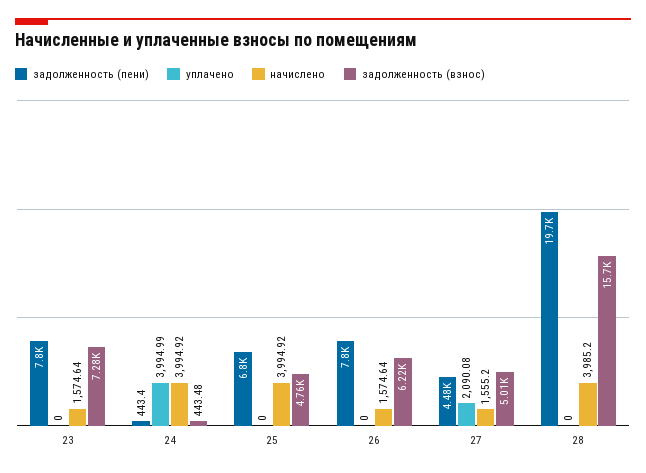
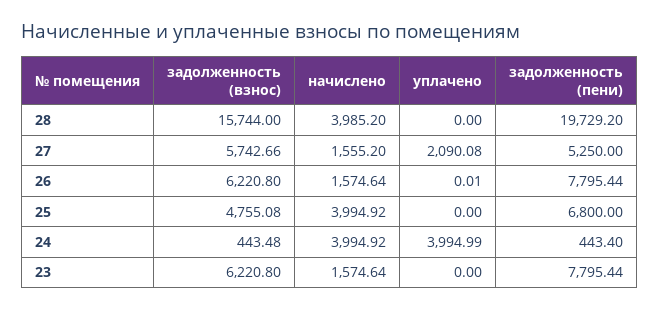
  {
    "задолженность (пени)": {
      "23": 7795.44,
      "24": 443.4,
      "25": 6800,
      "26": 7795.44,
-     "27": 4480,
+     "27": 5250,
      "28": 19729.2
    },
    "уплачено": {
      "23": 0,
      "24": 3994.99,
      "25": 0,
-     "26": 0,
+     "26": 0.01,
      "27": 2090.08,
      "28": 0
    },
    "начислено": {
      "23": 1574.64,
      "24": 3994.92,
      "25": 3994.92,
      "26": 1574.64,
      "27": 1555.2,
      "28": 3985.2
    },
    "задолженность (взнос)": {
-     "23": 7280,
+     "23": 6220.8,
      "24": 443.48,
      "25": 4755.08,
      "26": 6220.8,
-     "27": 5010,
+     "27": 5742.66,
      "28": 15744
    }
  }

